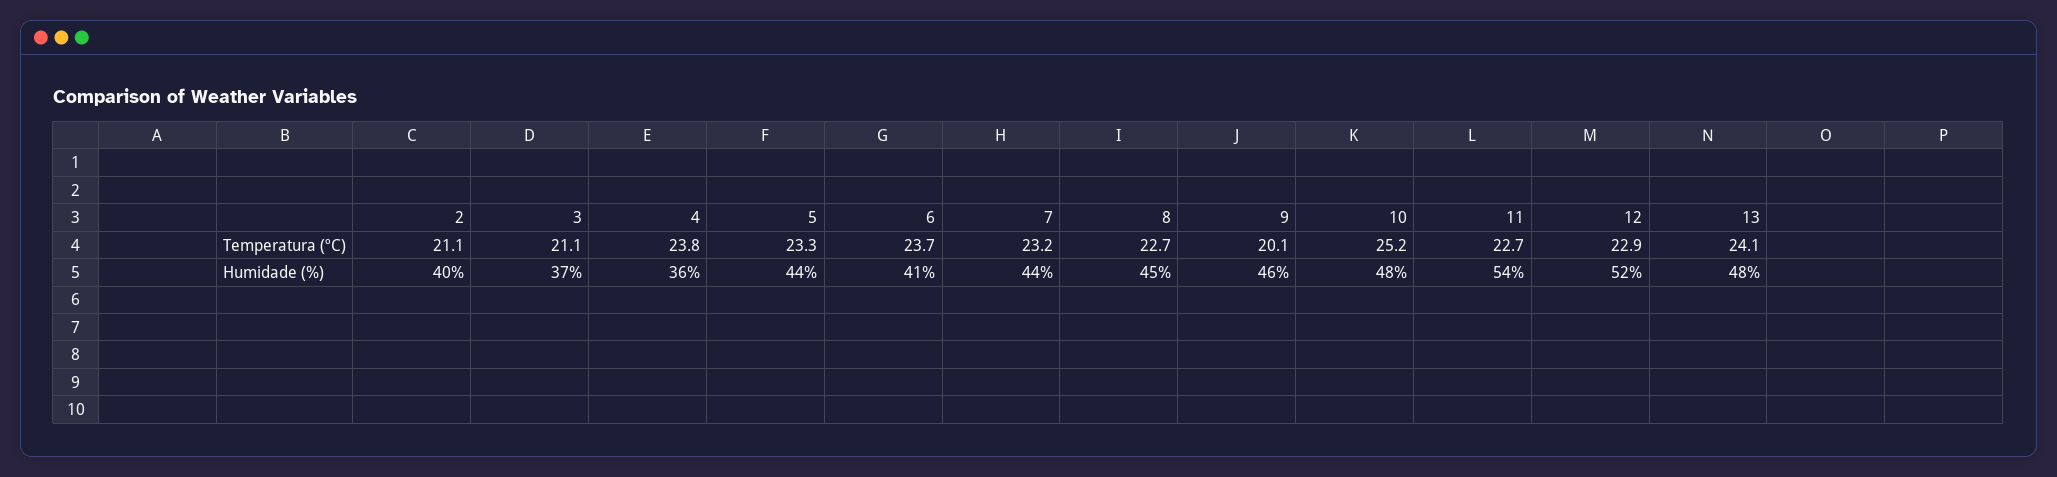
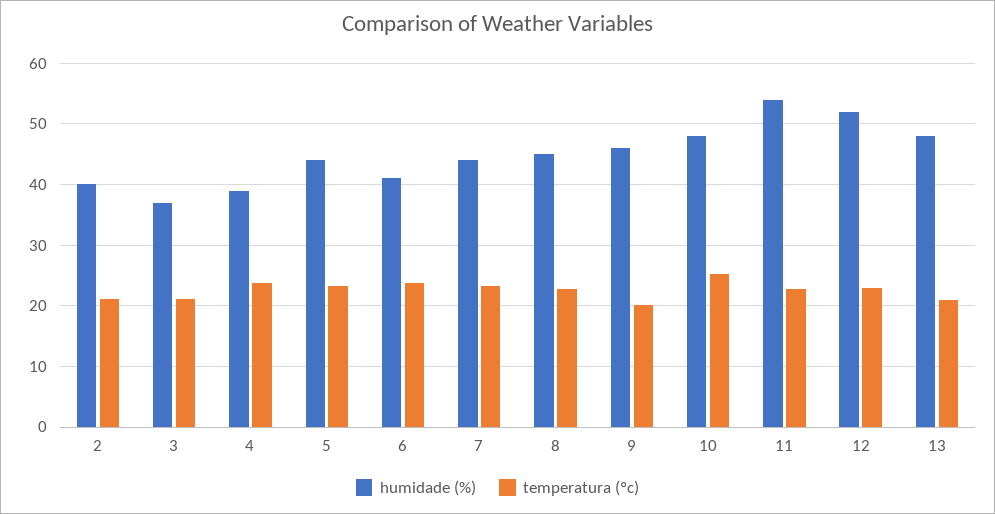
  {
    "Temperatura (ºC)": {
      "2": 21.1,
      "3": 21.1,
      "4": 23.8,
      "5": 23.3,
      "6": 23.7,
      "7": 23.2,
      "8": 22.7,
      "9": 20.1,
      "10": 25.2,
      "11": 22.7,
      "12": 22.9,
-     "13": 24.1
+     "13": 21
    },
    "Humidade (%)": {
      "2": 40,
      "3": 37,
-     "4": 36,
+     "4": 39,
      "5": 44,
      "6": 41,
      "7": 44,
      "8": 45,
      "9": 46,
      "10": 48,
      "11": 54,
      "12": 52,
      "13": 48
    }
  }

